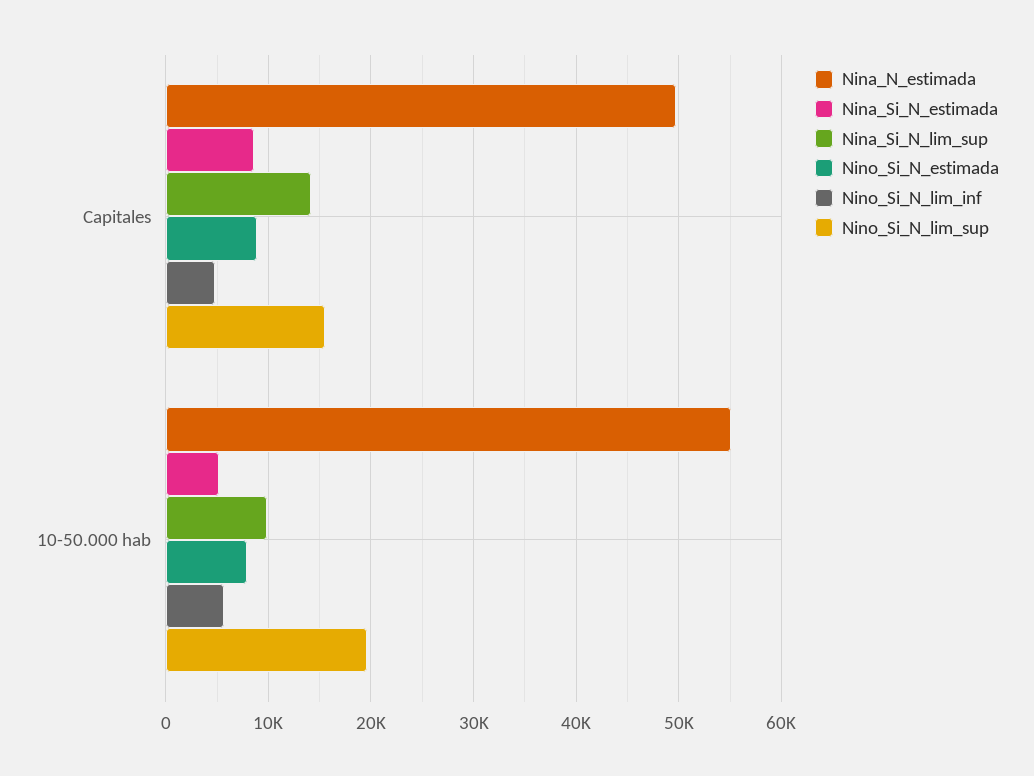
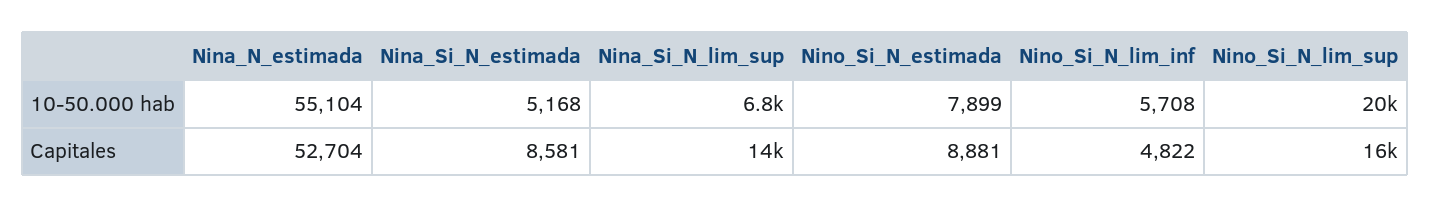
  {
    "Nina_N_estimada": {
-     "Capitales": 50000,
+     "Capitales": 52704,
      "10-50.000 hab": 55104
    },
    "Nina_Si_N_estimada": {
      "Capitales": 8581,
      "10-50.000 hab": 5168
    },
    "Nina_Si_N_lim_sup": {
      "Capitales": 14000,
-     "10-50.000 hab": 10000
+     "10-50.000 hab": 6800
    },
    "Nino_Si_N_estimada": {
      "Capitales": 8881,
      "10-50.000 hab": 7899
    },
    "Nino_Si_N_lim_inf": {
      "Capitales": 4822,
      "10-50.000 hab": 5708
    },
    "Nino_Si_N_lim_sup": {
      "Capitales": 16000,
      "10-50.000 hab": 20000
    }
  }

